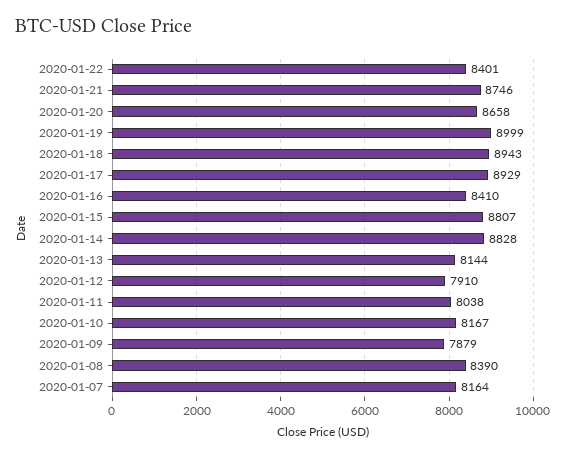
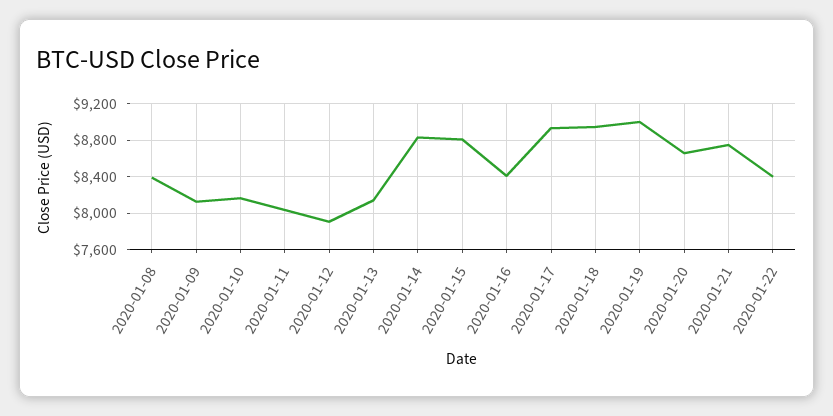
  {
    "2020-01-22": 8401,
    "2020-01-21": 8746,
    "2020-01-20": 8658,
    "2020-01-19": 8999,
    "2020-01-18": 8943,
    "2020-01-17": 8929,
    "2020-01-16": 8410,
    "2020-01-15": 8807,
    "2020-01-14": 8828,
    "2020-01-13": 8144,
    "2020-01-12": 7910,
    "2020-01-11": 8038,
    "2020-01-10": 8167,
-   "2020-01-09": 7879,
+   "2020-01-09": 8100,
-   "2020-01-08": 8390,
+   "2020-01-08": 8390
-   "2020-01-07": 8164
  }

